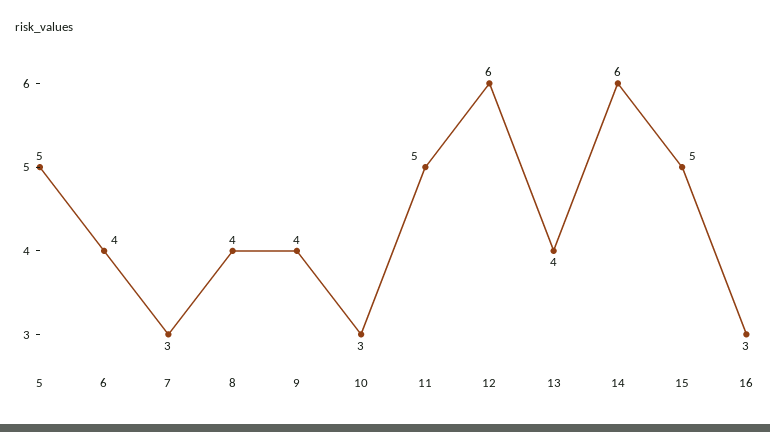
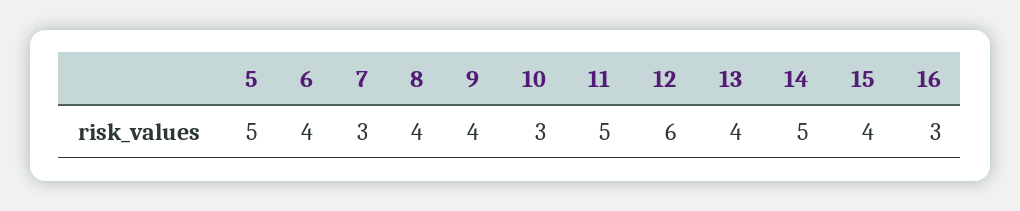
  {
    "5": 5,
    "6": 4,
    "7": 3,
    "8": 4,
    "9": 4,
    "10": 3,
    "11": 5,
    "12": 6,
    "13": 4,
-   "14": 6,
+   "14": 5,
-   "15": 5,
+   "15": 4,
    "16": 3
  }

